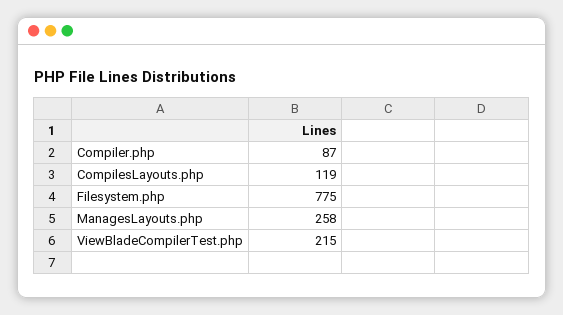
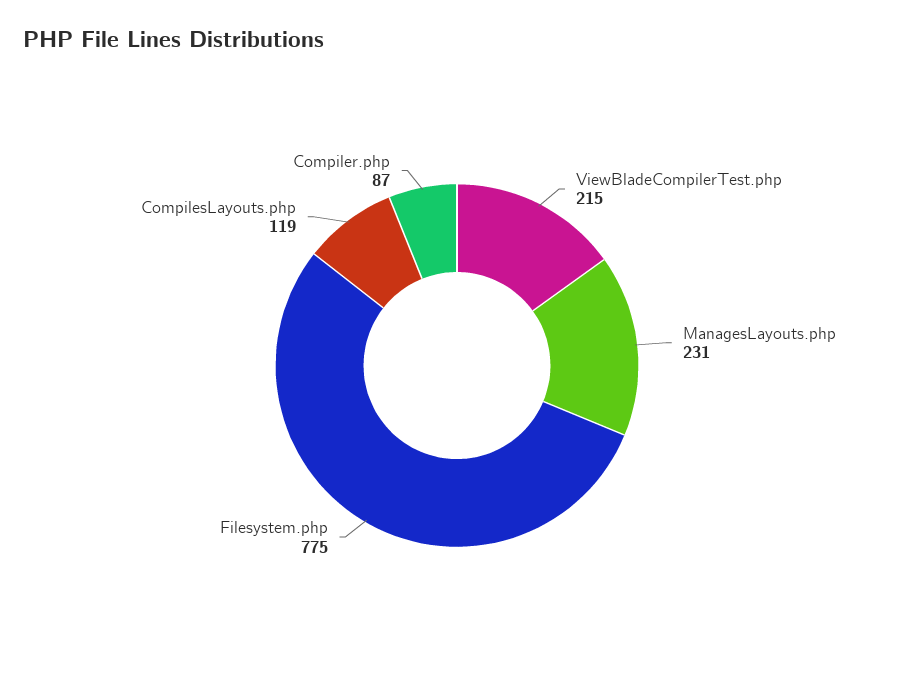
  {
    "Compiler.php": 87,
    "CompilesLayouts.php": 119,
    "Filesystem.php": 775,
-   "ManagesLayouts.php": 258,
+   "ManagesLayouts.php": 231,
    "ViewBladeCompilerTest.php": 215
  }

